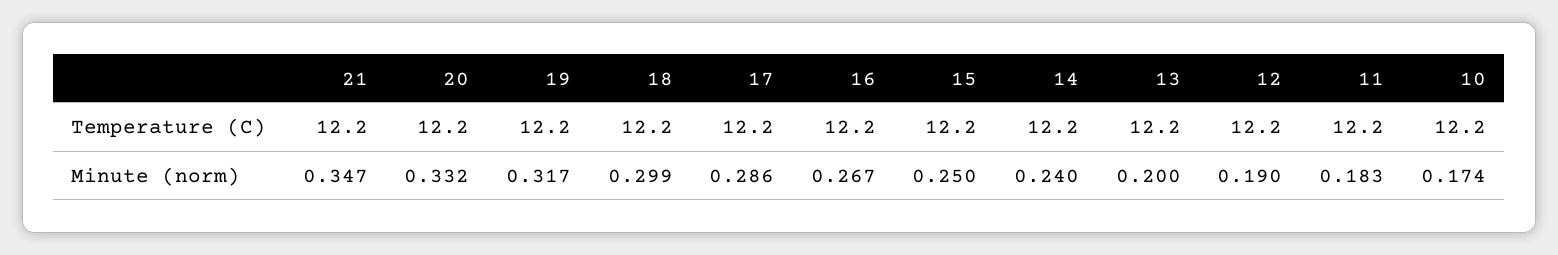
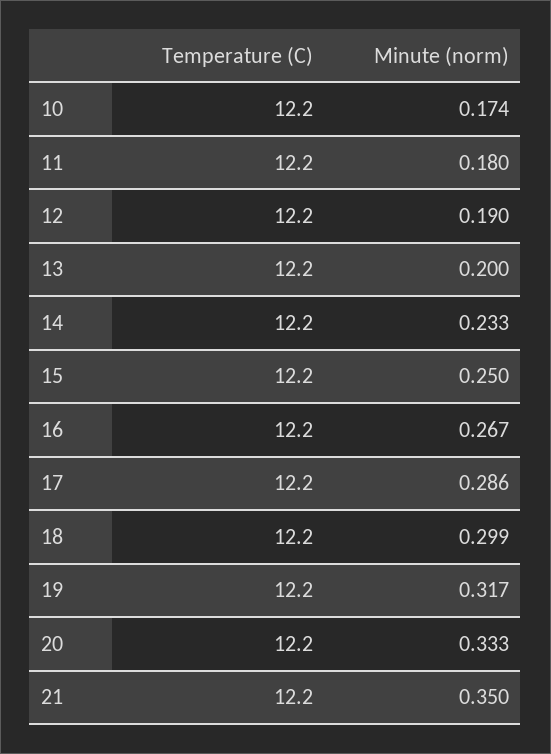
  {
    "21": {
      "Temperature (C)": 12.2,
-     "Minute (norm)": 0.347
+     "Minute (norm)": 0.35
    },
    "20": {
      "Temperature (C)": 12.2,
-     "Minute (norm)": 0.332
+     "Minute (norm)": 0.333
    },
    "19": {
      "Temperature (C)": 12.2,
      "Minute (norm)": 0.317
    },
    "18": {
      "Temperature (C)": 12.2,
      "Minute (norm)": 0.299
    },
    "17": {
      "Temperature (C)": 12.2,
      "Minute (norm)": 0.286
    },
    "16": {
      "Temperature (C)": 12.2,
      "Minute (norm)": 0.267
    },
    "15": {
      "Temperature (C)": 12.2,
      "Minute (norm)": 0.25
    },
    "14": {
      "Temperature (C)": 12.2,
-     "Minute (norm)": 0.24
+     "Minute (norm)": 0.233
    },
    "13": {
      "Temperature (C)": 12.2,
      "Minute (norm)": 0.2
    },
    "12": {
      "Temperature (C)": 12.2,
      "Minute (norm)": 0.19
    },
    "11": {
      "Temperature (C)": 12.2,
-     "Minute (norm)": 0.183
+     "Minute (norm)": 0.18
    },
    "10": {
      "Temperature (C)": 12.2,
      "Minute (norm)": 0.174
    }
  }

